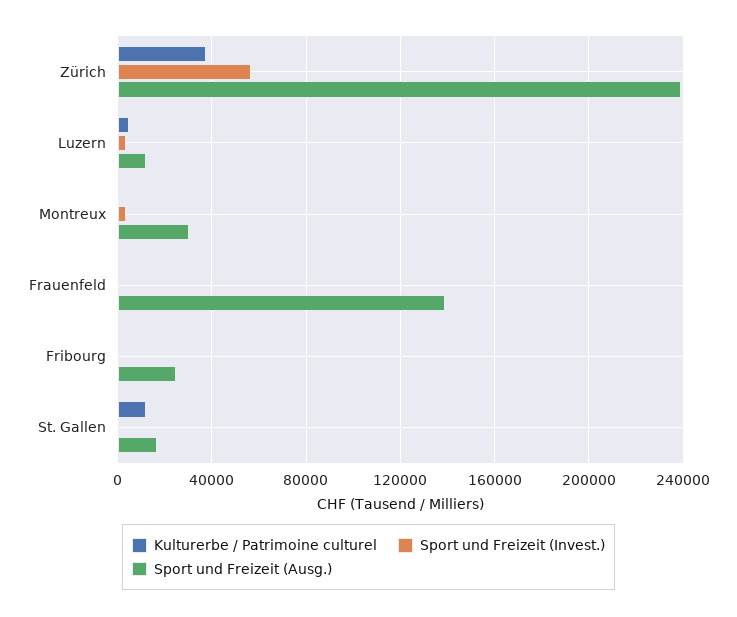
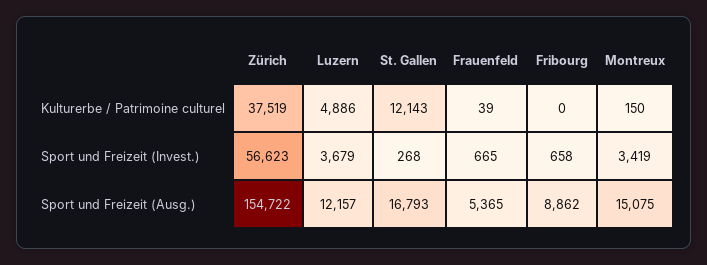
  {
    "Kulturerbe / Patrimoine culturel": {
      "Zürich": 37519,
      "Luzern": 4886,
      "Montreux": 150,
      "Frauenfeld": 39,
      "Fribourg": 0,
      "St. Gallen": 12143
    },
    "Sport und Freizeit (Invest.)": {
      "Zürich": 56623,
      "Luzern": 3679,
      "Montreux": 3419,
      "Frauenfeld": 665,
      "Fribourg": 658,
      "St. Gallen": 268
    },
    "Sport und Freizeit (Ausg.)": {
-     "Zürich": 240000,
+     "Zürich": 154722,
      "Luzern": 12157,
-     "Montreux": 30000,
+     "Montreux": 15075,
-     "Frauenfeld": 140000,
+     "Frauenfeld": 5365,
-     "Fribourg": 25000,
+     "Fribourg": 8862,
      "St. Gallen": 16793
    }
  }

